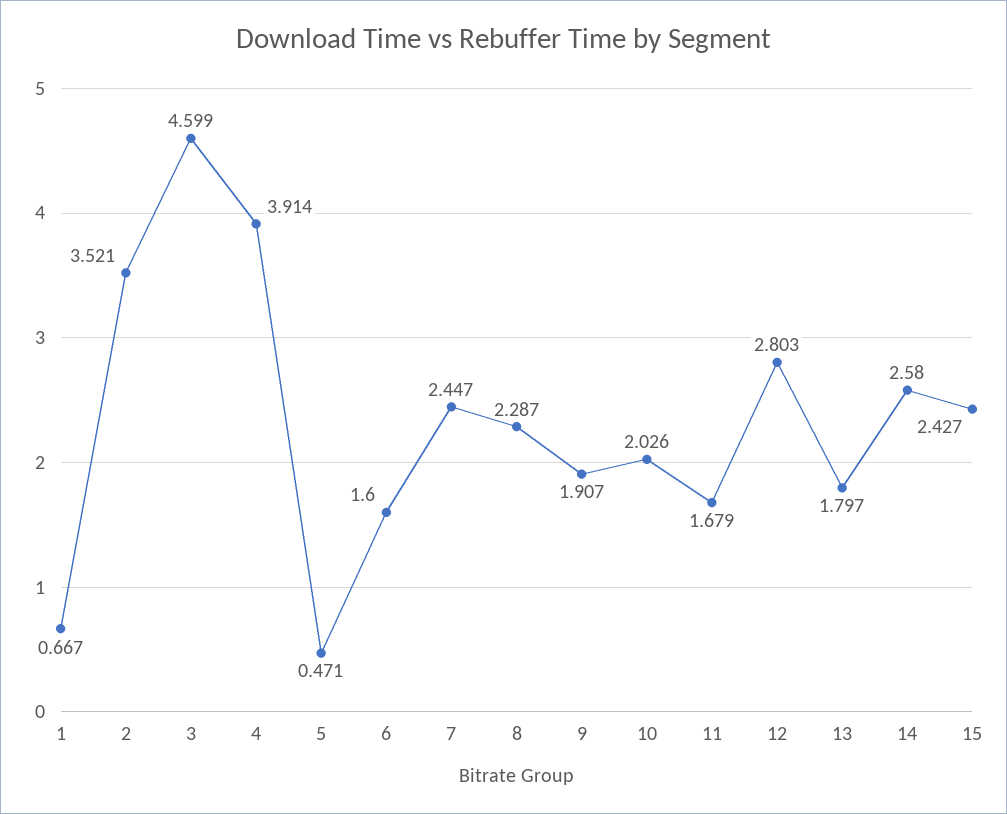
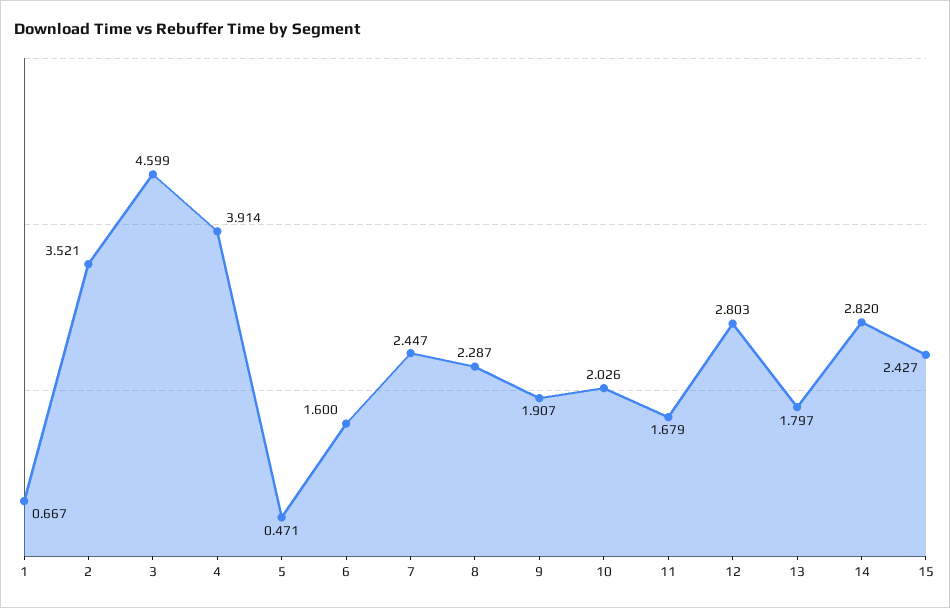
  {
    "1": 0.667,
    "2": 3.521,
    "3": 4.599,
    "4": 3.914,
    "5": 0.471,
    "6": 1.6,
    "7": 2.447,
    "8": 2.287,
    "9": 1.907,
    "10": 2.026,
    "11": 1.679,
    "12": 2.803,
    "13": 1.797,
-   "14": 2.58,
+   "14": 2.82,
    "15": 2.427
  }

